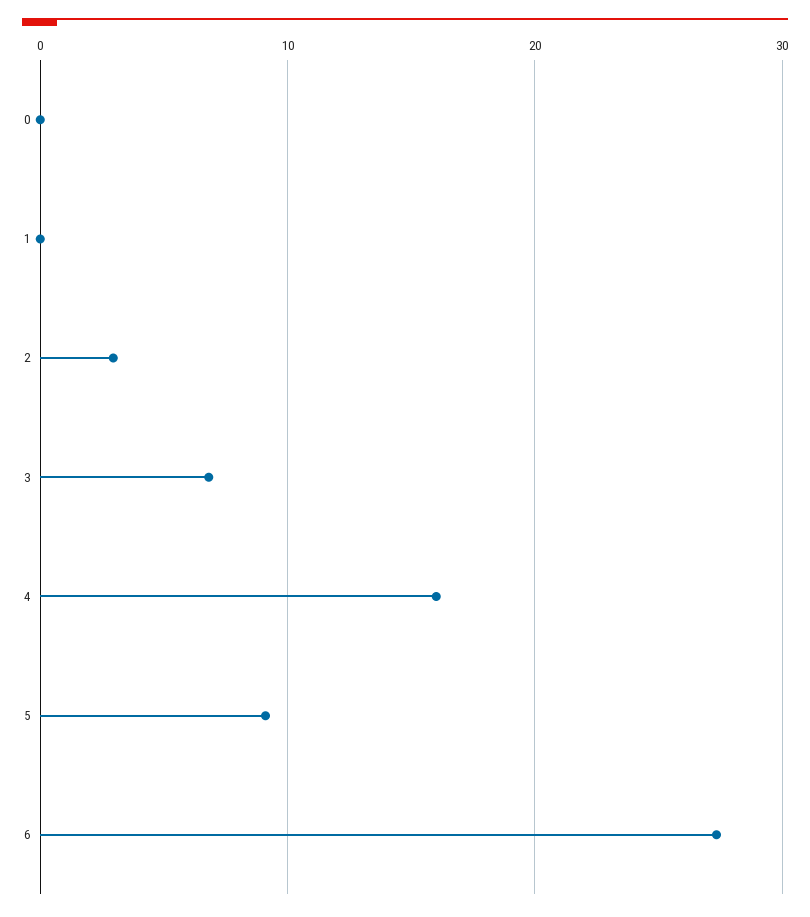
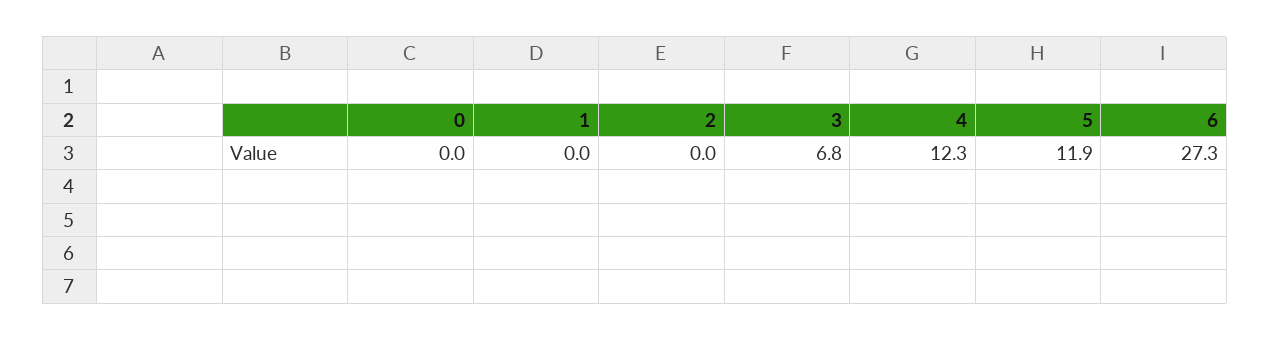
  {
    "0": 0,
    "1": 0,
-   "2": 3,
+   "2": 0,
    "3": 6.8,
-   "4": 16,
+   "4": 12.3,
-   "5": 9,
+   "5": 11.9,
    "6": 27.3
  }

